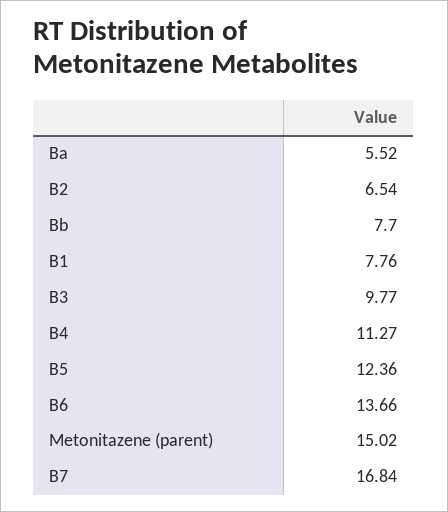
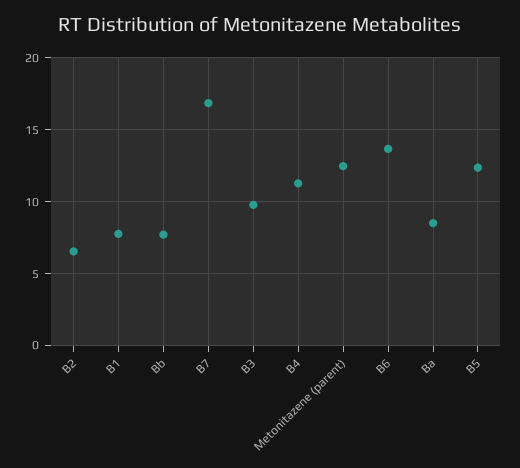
  {
-   "Ba": 5.52,
+   "Ba": 8.5,
    "B2": 6.54,
    "Bb": 7.7,
    "B1": 7.76,
    "B3": 9.77,
    "B4": 11.27,
    "B5": 12.36,
    "B6": 13.66,
-   "Metonitazene (parent)": 15.02,
+   "Metonitazene (parent)": 12.5,
    "B7": 16.84
  }

